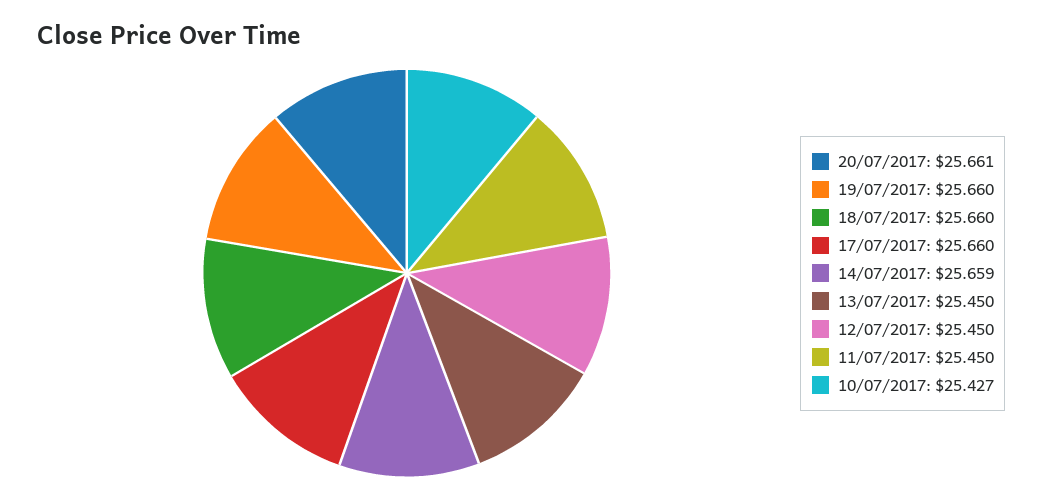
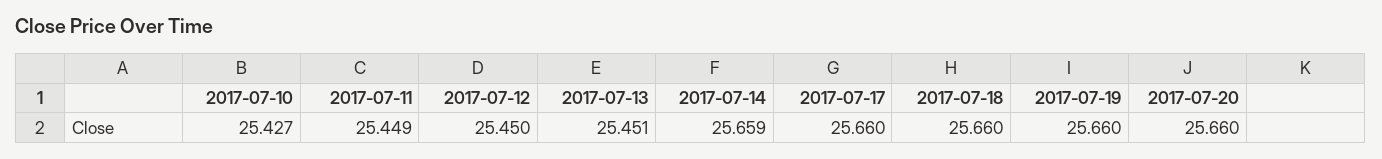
  {
-   "20/07/2017": 25.661,
+   "20/07/2017": 25.66,
    "19/07/2017": 25.66,
    "18/07/2017": 25.66,
    "17/07/2017": 25.66,
    "14/07/2017": 25.659,
-   "13/07/2017": 25.45,
+   "13/07/2017": 25.451,
    "12/07/2017": 25.45,
-   "11/07/2017": 25.45,
+   "11/07/2017": 25.449,
    "10/07/2017": 25.427
  }

